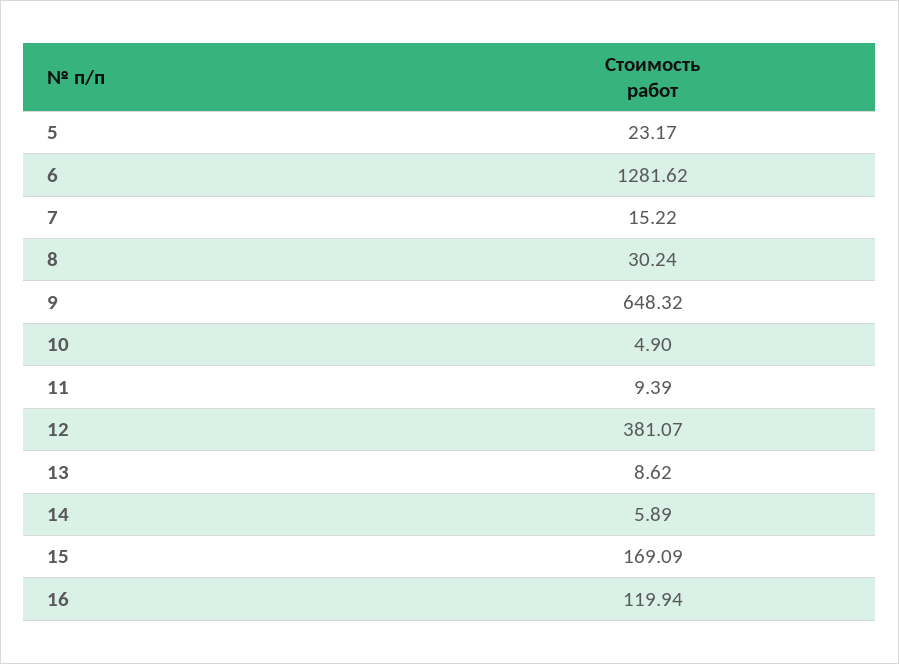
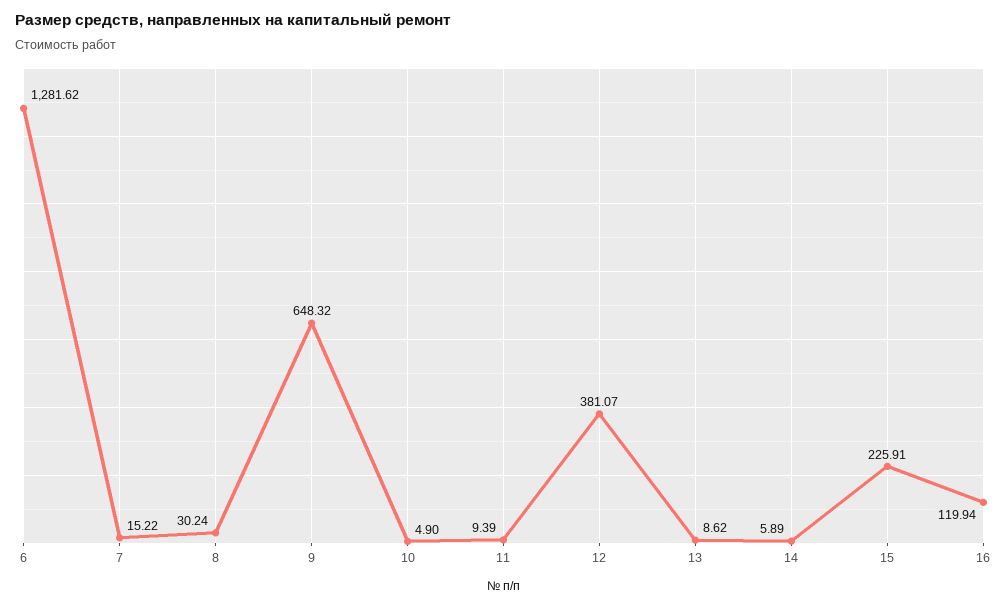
  {
-   "5": 23.17,
    "6": 1281.62,
    "7": 15.22,
    "8": 30.24,
    "9": 648.32,
    "10": 4.9,
    "11": 9.39,
    "12": 381.07,
    "13": 8.62,
    "14": 5.89,
-   "15": 169.09,
+   "15": 225.91,
    "16": 119.94
  }

